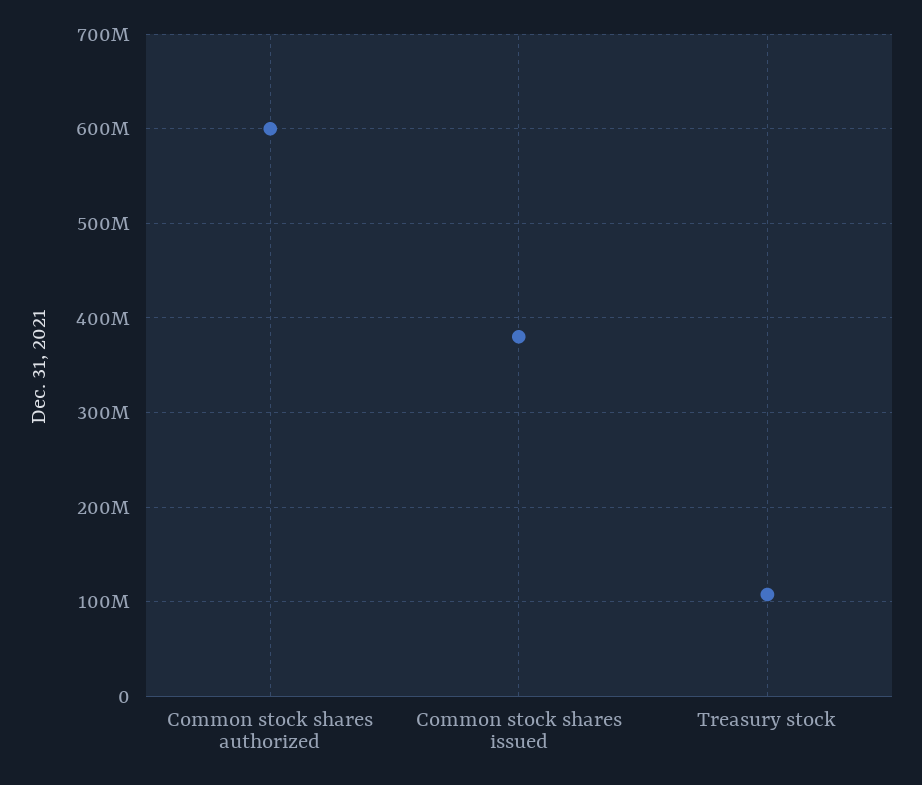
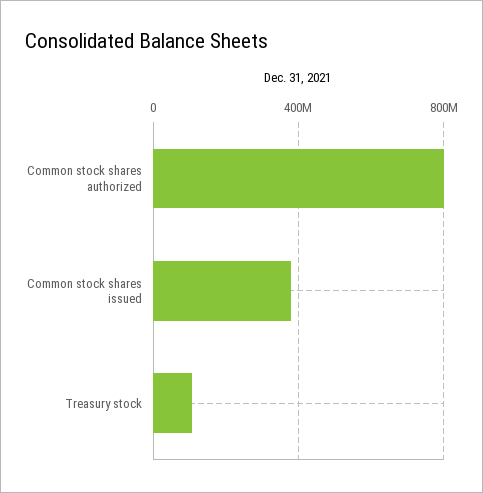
  {
-   "Common stock shares authorized": 600000000,
+   "Common stock shares authorized": 800000000,
    "Common stock shares issued": 380000000,
    "Treasury stock": 110000000
  }

